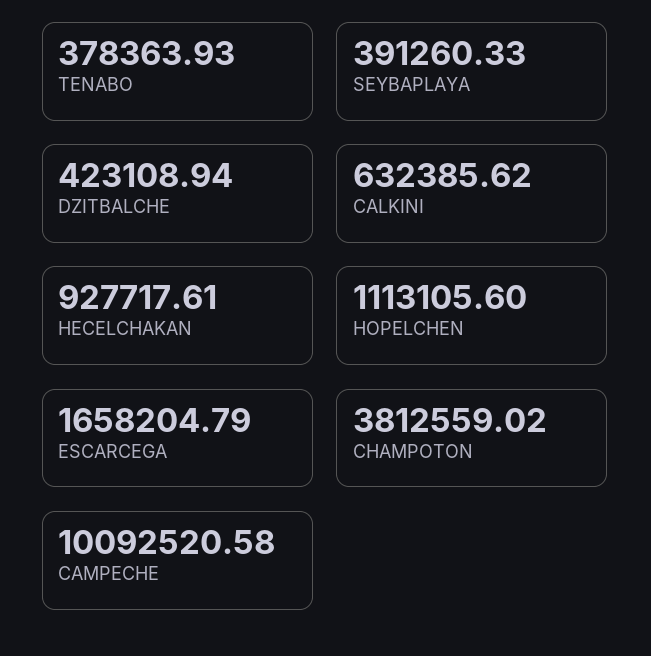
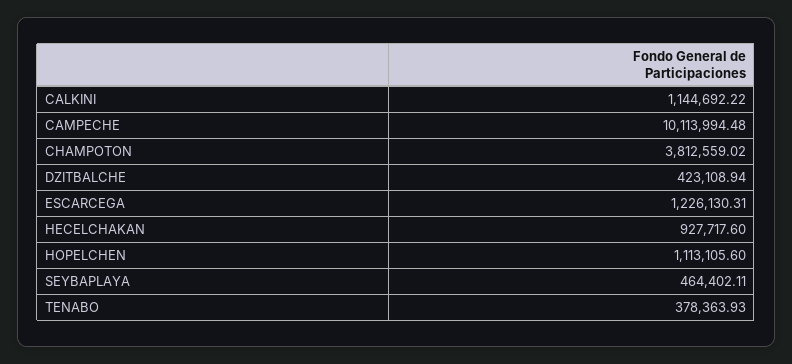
  {
    "TENABO": 378363.93,
-   "SEYBAPLAYA": 391260.33,
+   "SEYBAPLAYA": 464402.11,
    "DZITBALCHE": 423108.94,
-   "CALKINI": 632385.62,
+   "CALKINI": 1144692.22,
-   "HECELCHAKAN": 927717.61,
+   "HECELCHAKAN": 927717.6,
    "HOPELCHEN": 1113105.6,
-   "ESCARCEGA": 1658204.79,
+   "ESCARCEGA": 1226130.31,
    "CHAMPOTON": 3812559.02,
-   "CAMPECHE": 10092520.58
+   "CAMPECHE": 10113994.48
  }

